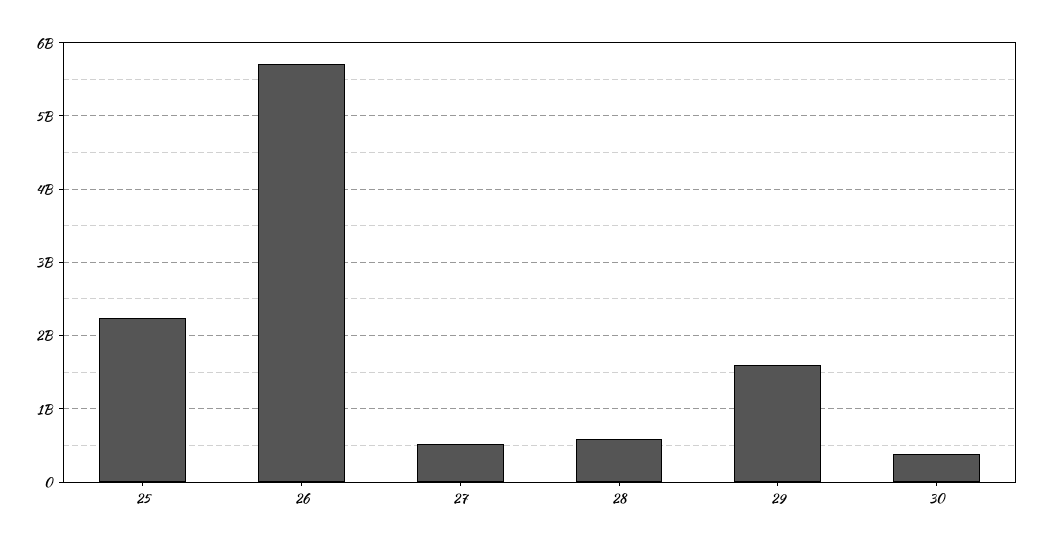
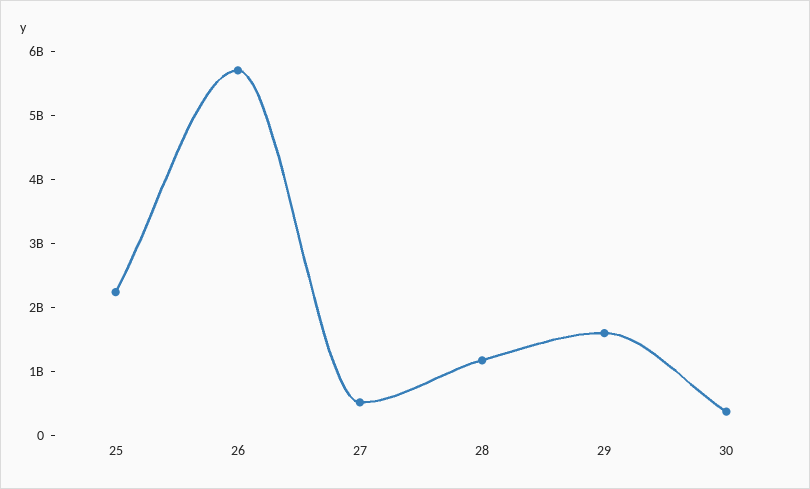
  {
    "25": 2200000000,
    "26": 5700000000,
    "27": 500000000,
-   "28": 600000000,
+   "28": 1200000000,
    "29": 1600000000,
    "30": 400000000
  }

